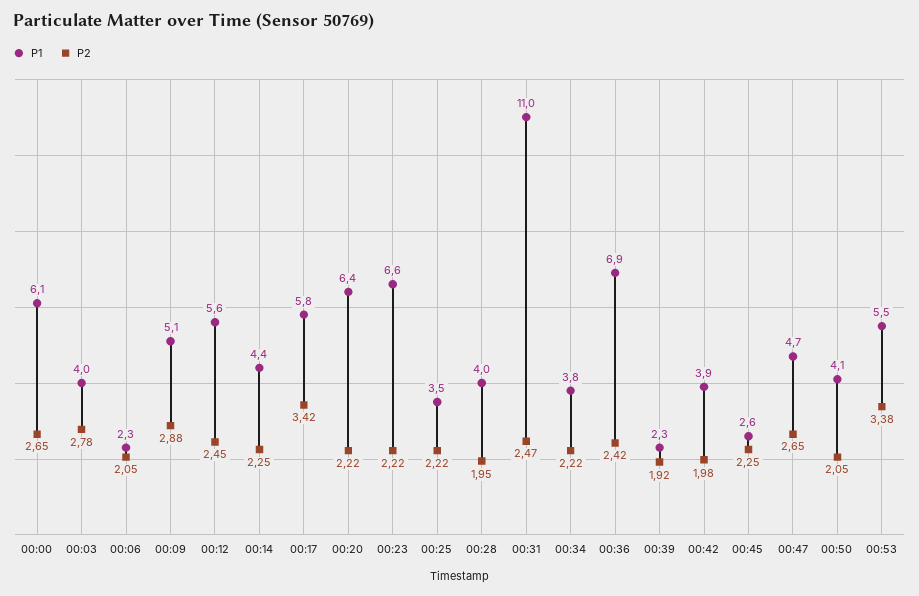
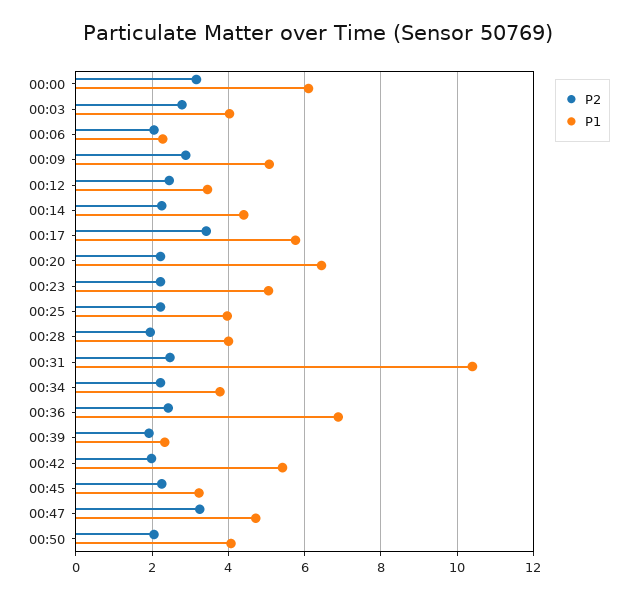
  {
    "P1": {
      "00:00": 6.1,
      "00:03": 4,
      "00:06": 2.3,
      "00:09": 5.1,
-     "00:12": 5.6,
+     "00:12": 3.4,
      "00:14": 4.4,
      "00:17": 5.8,
      "00:20": 6.4,
-     "00:23": 6.6,
+     "00:23": 5,
-     "00:25": 3.5,
+     "00:25": 4,
      "00:28": 4,
-     "00:31": 11,
+     "00:31": 10.4,
      "00:34": 3.8,
      "00:36": 6.9,
      "00:39": 2.3,
-     "00:42": 3.9,
+     "00:42": 5.4,
-     "00:45": 2.6,
+     "00:45": 3.2,
      "00:47": 4.7,
-     "00:50": 4.1,
+     "00:50": 4.1
-     "00:53": 5.5
    },
    "P2": {
-     "00:00": 2.65,
+     "00:00": 3.2,
      "00:03": 2.78,
      "00:06": 2.05,
      "00:09": 2.88,
      "00:12": 2.45,
      "00:14": 2.25,
      "00:17": 3.42,
      "00:20": 2.22,
      "00:23": 2.22,
      "00:25": 2.22,
      "00:28": 1.95,
      "00:31": 2.47,
      "00:34": 2.22,
      "00:36": 2.42,
      "00:39": 1.92,
      "00:42": 1.98,
      "00:45": 2.25,
-     "00:47": 2.65,
+     "00:47": 3.2,
-     "00:50": 2.05,
+     "00:50": 2.05
-     "00:53": 3.38
    }
  }

